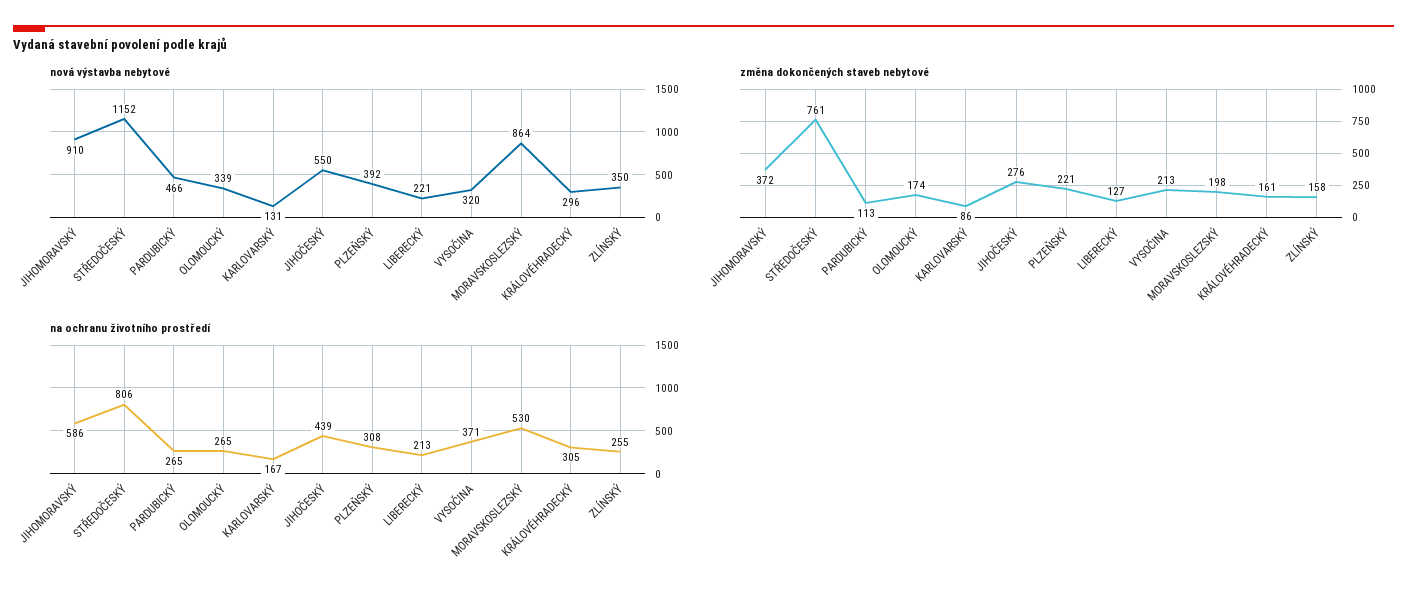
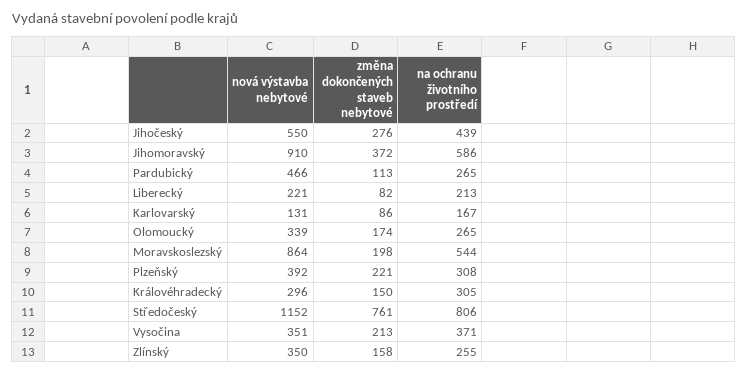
  {
    "nová výstavba nebytové": {
      "JIHOMORAVSKÝ": 910,
      "STŘEDOČESKÝ": 1152,
      "PARDUBICKÝ": 466,
      "OLOMOUCKÝ": 339,
      "KARLOVARSKÝ": 131,
      "JIHOČESKÝ": 550,
      "PLZEŇSKÝ": 392,
      "LIBERECKÝ": 221,
-     "VYSOČINA": 320,
+     "VYSOČINA": 351,
      "MORAVSKOSLEZSKÝ": 864,
      "KRÁLOVÉHRADECKÝ": 296,
      "ZLÍNSKÝ": 350
    },
    "změna dokončených staveb nebytové": {
      "JIHOMORAVSKÝ": 372,
      "STŘEDOČESKÝ": 761,
      "PARDUBICKÝ": 113,
      "OLOMOUCKÝ": 174,
      "KARLOVARSKÝ": 86,
      "JIHOČESKÝ": 276,
      "PLZEŇSKÝ": 221,
-     "LIBERECKÝ": 127,
+     "LIBERECKÝ": 82,
      "VYSOČINA": 213,
      "MORAVSKOSLEZSKÝ": 198,
-     "KRÁLOVÉHRADECKÝ": 161,
+     "KRÁLOVÉHRADECKÝ": 150,
      "ZLÍNSKÝ": 158
    },
    "na ochranu životního prostředí": {
      "JIHOMORAVSKÝ": 586,
      "STŘEDOČESKÝ": 806,
      "PARDUBICKÝ": 265,
      "OLOMOUCKÝ": 265,
      "KARLOVARSKÝ": 167,
      "JIHOČESKÝ": 439,
      "PLZEŇSKÝ": 308,
      "LIBERECKÝ": 213,
      "VYSOČINA": 371,
-     "MORAVSKOSLEZSKÝ": 530,
+     "MORAVSKOSLEZSKÝ": 544,
      "KRÁLOVÉHRADECKÝ": 305,
      "ZLÍNSKÝ": 255
    }
  }

